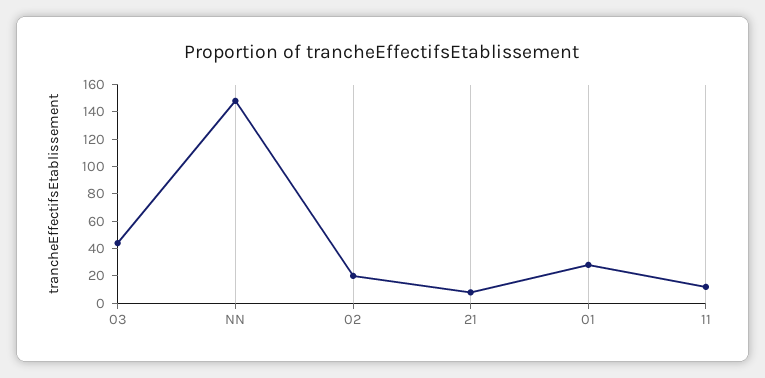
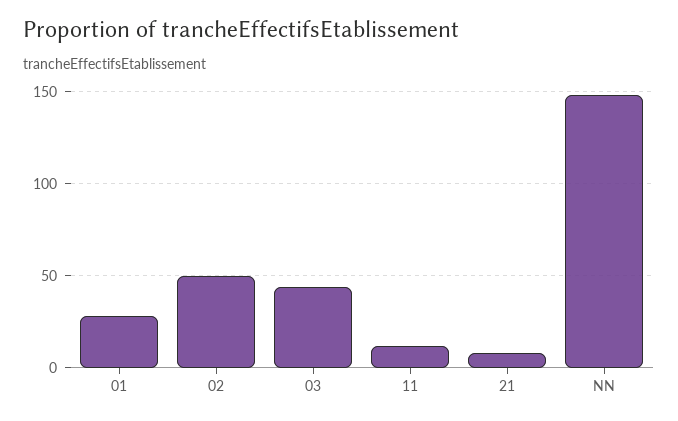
  {
    "03": 45,
    "NN": 150,
-   "02": 20,
+   "02": 50,
    "21": 10,
    "01": 30,
    "11": 10
  }

